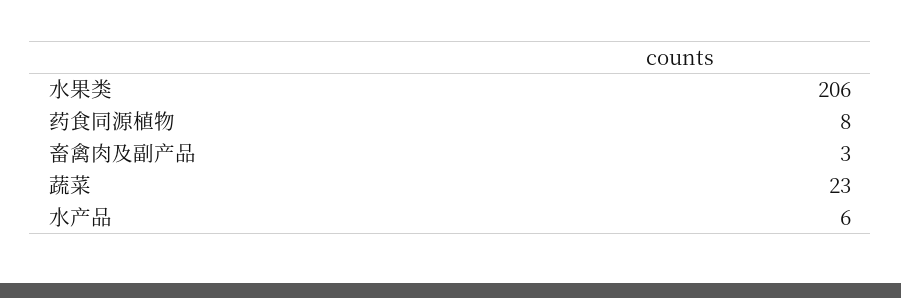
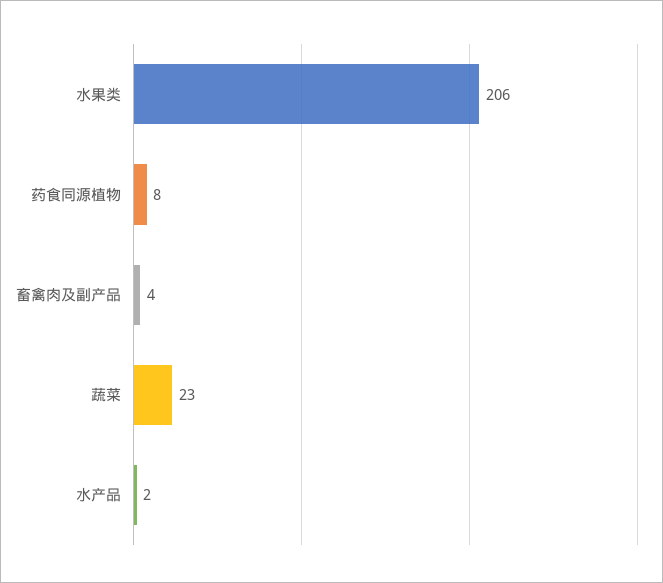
  {
    "水果类": 206,
    "药食同源植物": 8,
-   "畜禽肉及副产品": 3,
+   "畜禽肉及副产品": 4,
    "蔬菜": 23,
-   "水产品": 6
+   "水产品": 2
  }

